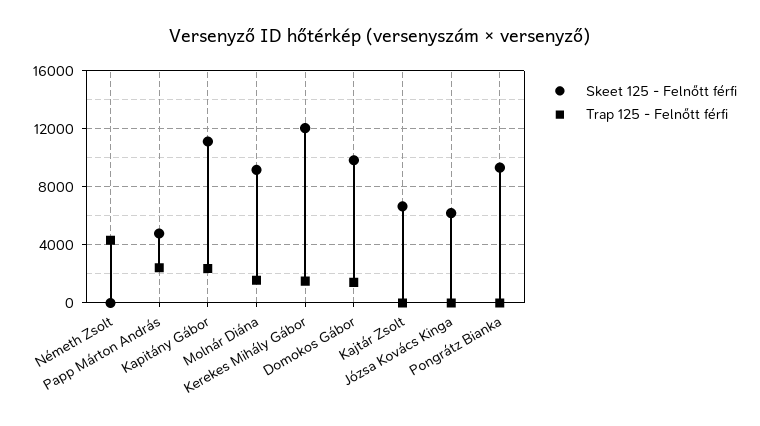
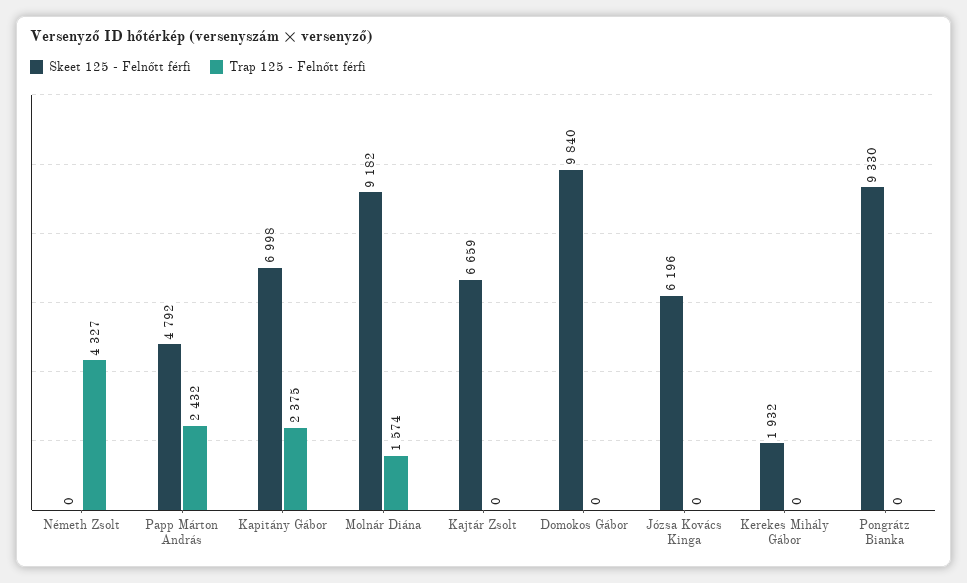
  {
    "Skeet 125 - Felnőtt férfi": {
      "Németh Zsolt": 0,
      "Papp Márton András": 4792,
-     "Kapitány Gábor": 11000,
+     "Kapitány Gábor": 6998,
      "Molnár Diána": 9182,
-     "Kerekes Mihály Gábor": 12000,
+     "Kerekes Mihály Gábor": 1932,
      "Domokos Gábor": 9840,
      "Kajtár Zsolt": 6659,
      "Józsa Kovács Kinga": 6196,
      "Pongrátz Bianka": 9330
    },
    "Trap 125 - Felnőtt férfi": {
      "Németh Zsolt": 4327,
      "Papp Márton András": 2432,
      "Kapitány Gábor": 2375,
      "Molnár Diána": 1574,
-     "Kerekes Mihály Gábor": 1500,
+     "Kerekes Mihály Gábor": 0,
-     "Domokos Gábor": 1500,
+     "Domokos Gábor": 0,
      "Kajtár Zsolt": 0,
      "Józsa Kovács Kinga": 0,
      "Pongrátz Bianka": 0
    }
  }

